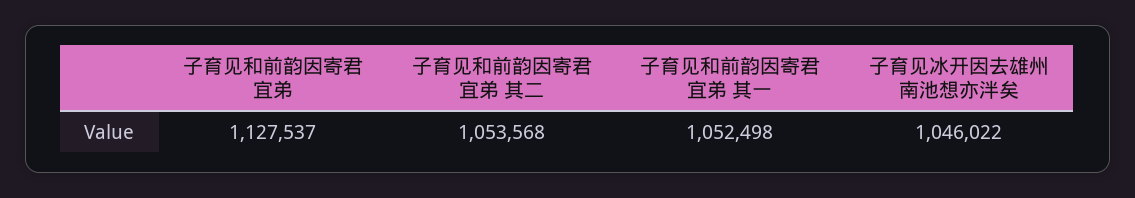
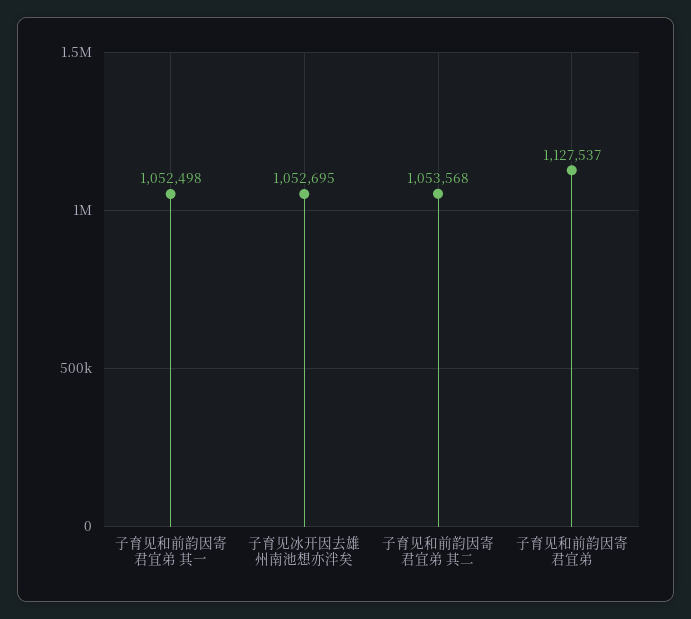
  {
    "子育见和前韵因寄君宜弟": 1127537,
    "子育见和前韵因寄君宜弟 其二": 1053568,
    "子育见和前韵因寄君宜弟 其一": 1052498,
-   "子育见冰开因去雄州南池想亦泮矣": 1046022
+   "子育见冰开因去雄州南池想亦泮矣": 1052695
  }

